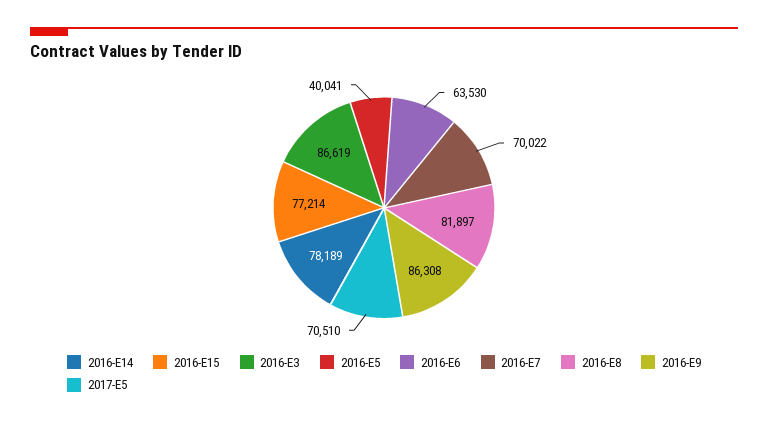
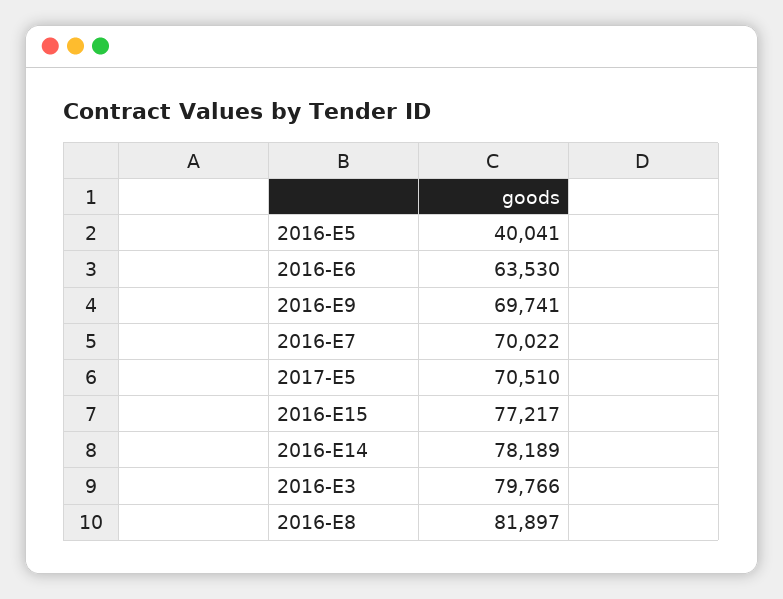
  {
    "2016-E14": 78189,
-   "2016-E15": 77214,
+   "2016-E15": 77217,
-   "2016-E3": 86619,
+   "2016-E3": 79766,
    "2016-E5": 40041,
    "2016-E6": 63530,
    "2016-E7": 70022,
    "2016-E8": 81897,
-   "2016-E9": 86308,
+   "2016-E9": 69741,
    "2017-E5": 70510
  }

